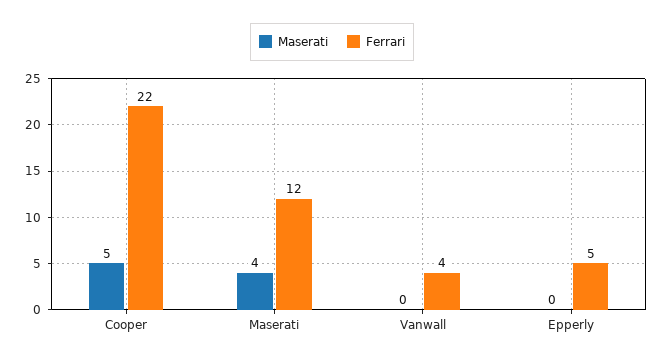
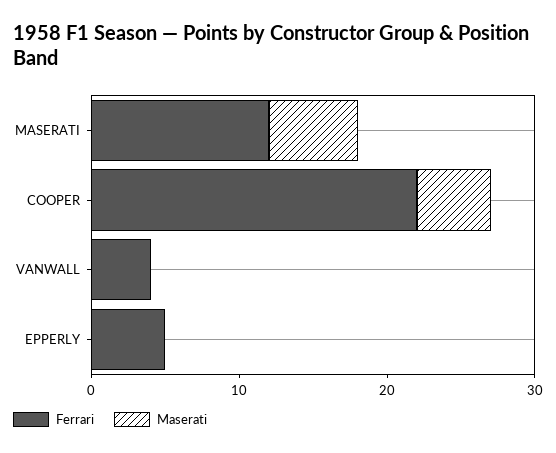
  {
    "Maserati": {
      "Cooper": 5,
-     "Maserati": 4,
+     "Maserati": 6,
      "Vanwall": 0,
      "Epperly": 0
    },
    "Ferrari": {
      "Cooper": 22,
      "Maserati": 12,
      "Vanwall": 4,
      "Epperly": 5
    }
  }

